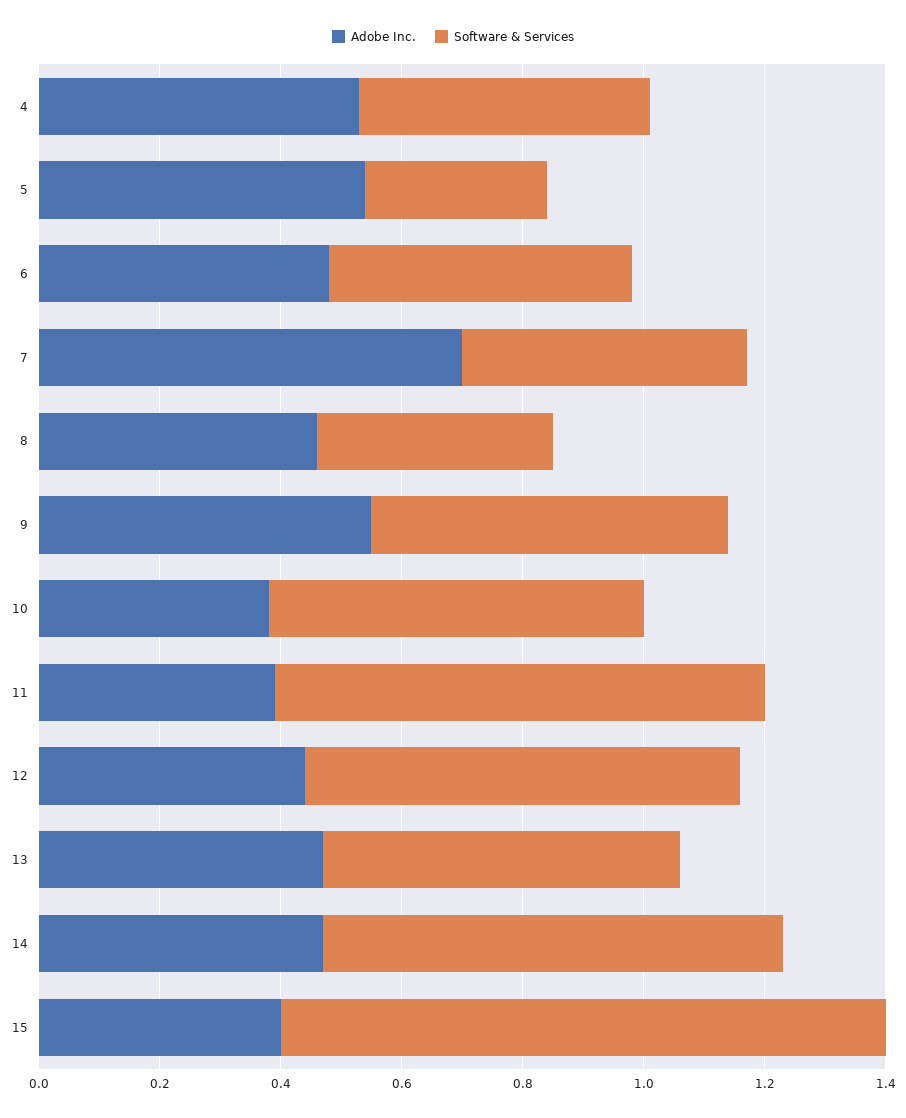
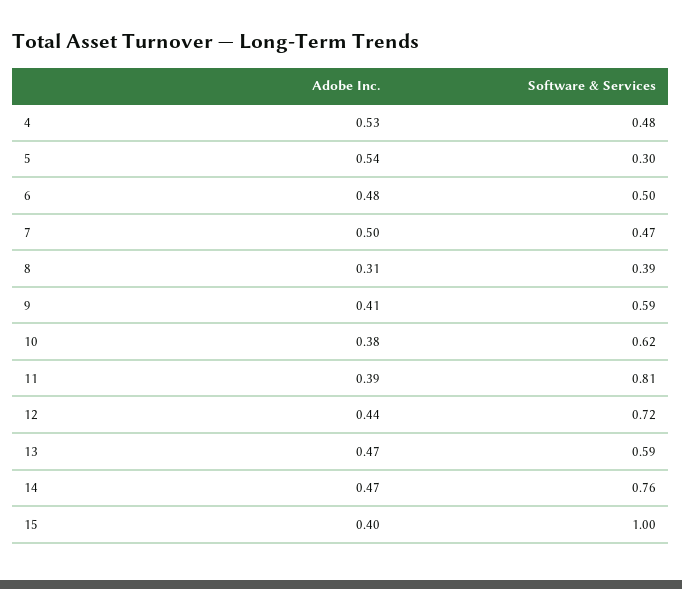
  {
    "Adobe Inc.": {
      "4": 0.53,
      "5": 0.54,
      "6": 0.48,
-     "7": 0.7,
+     "7": 0.5,
-     "8": 0.45,
+     "8": 0.31,
-     "9": 0.55,
+     "9": 0.41,
      "10": 0.38,
      "11": 0.39,
      "12": 0.44,
      "13": 0.47,
      "14": 0.47,
      "15": 0.4
    },
    "Software & Services": {
      "4": 0.48,
      "5": 0.3,
      "6": 0.5,
      "7": 0.47,
      "8": 0.39,
      "9": 0.59,
      "10": 0.62,
      "11": 0.81,
      "12": 0.72,
      "13": 0.59,
      "14": 0.76,
      "15": 1
    }
  }

